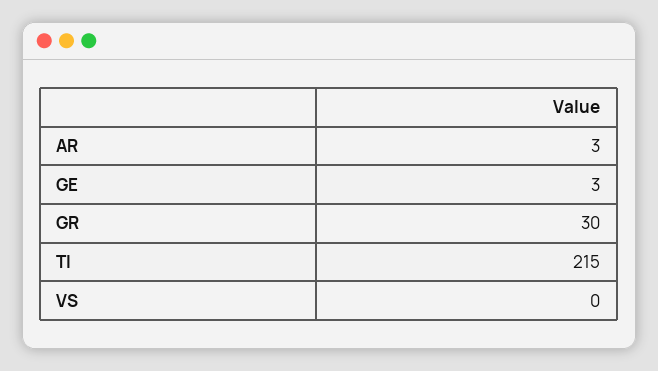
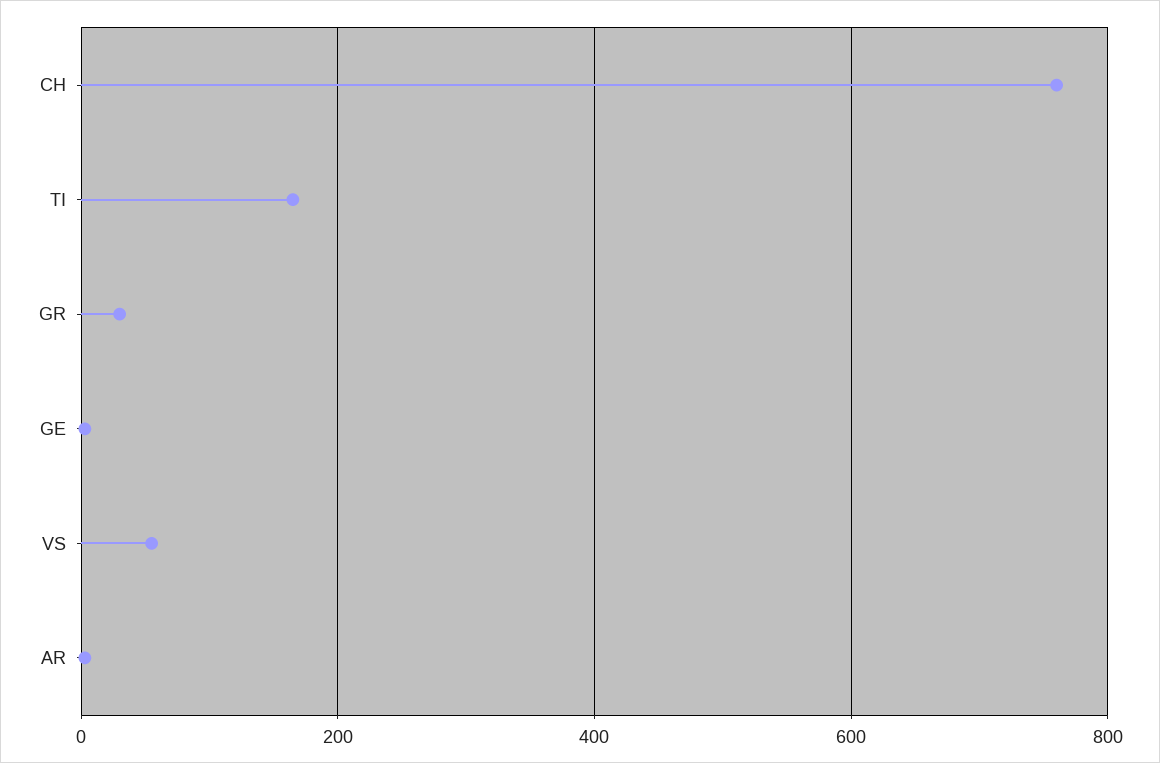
  {
    "AR": 3,
    "GE": 3,
    "GR": 30,
-   "TI": 215,
+   "TI": 160,
-   "VS": 0
+   "VS": 60,
+   "CH": 760
  }

